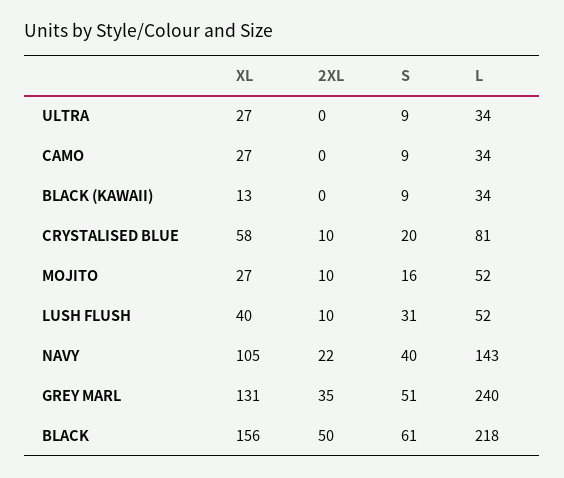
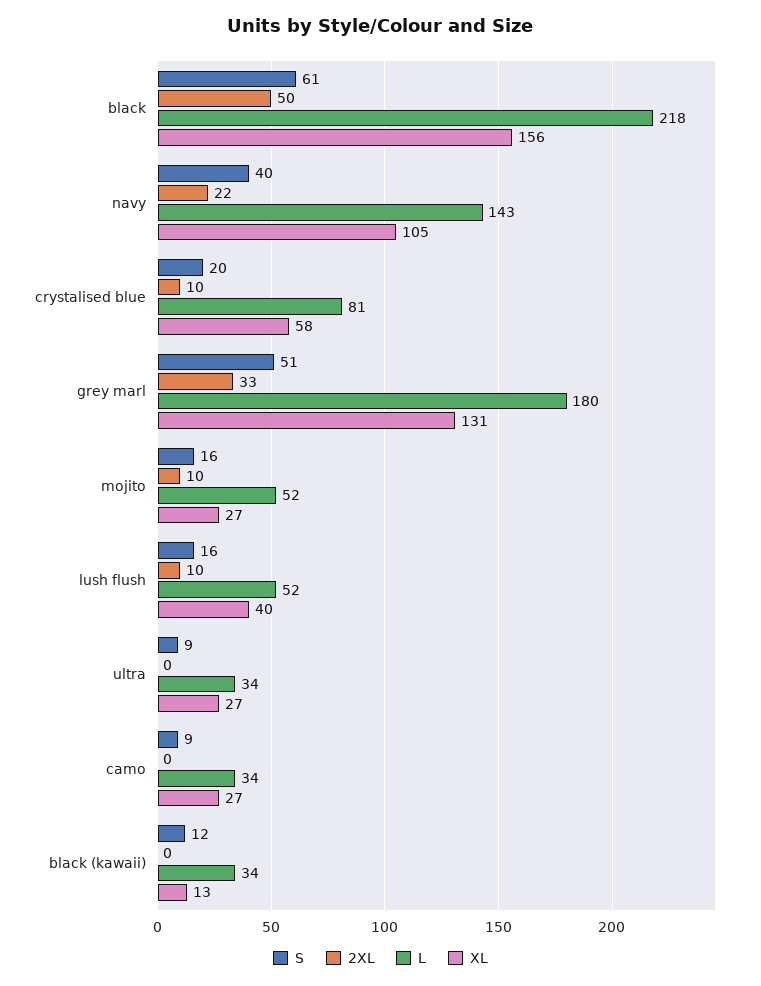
  {
    "XL": {
      "ULTRA": 27,
      "CAMO": 27,
      "BLACK (KAWAII)": 13,
      "CRYSTALISED BLUE": 58,
      "MOJITO": 27,
      "LUSH FLUSH": 40,
      "NAVY": 105,
      "GREY MARL": 131,
      "BLACK": 156
    },
    "2XL": {
      "ULTRA": 0,
      "CAMO": 0,
      "BLACK (KAWAII)": 0,
      "CRYSTALISED BLUE": 10,
      "MOJITO": 10,
      "LUSH FLUSH": 10,
      "NAVY": 22,
-     "GREY MARL": 35,
+     "GREY MARL": 33,
      "BLACK": 50
    },
    "S": {
      "ULTRA": 9,
      "CAMO": 9,
-     "BLACK (KAWAII)": 9,
+     "BLACK (KAWAII)": 12,
      "CRYSTALISED BLUE": 20,
      "MOJITO": 16,
-     "LUSH FLUSH": 31,
+     "LUSH FLUSH": 16,
      "NAVY": 40,
      "GREY MARL": 51,
      "BLACK": 61
    },
    "L": {
      "ULTRA": 34,
      "CAMO": 34,
      "BLACK (KAWAII)": 34,
      "CRYSTALISED BLUE": 81,
      "MOJITO": 52,
      "LUSH FLUSH": 52,
      "NAVY": 143,
-     "GREY MARL": 240,
+     "GREY MARL": 180,
      "BLACK": 218
    }
  }

